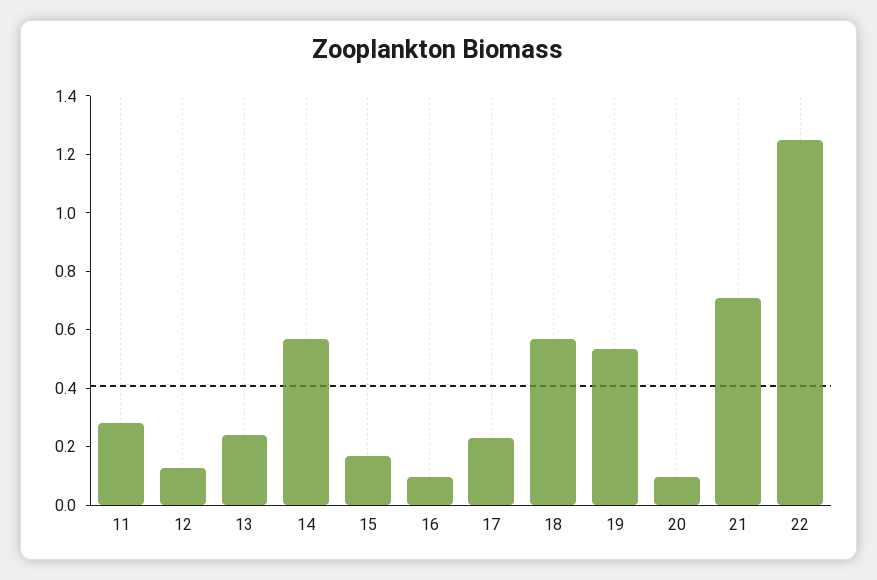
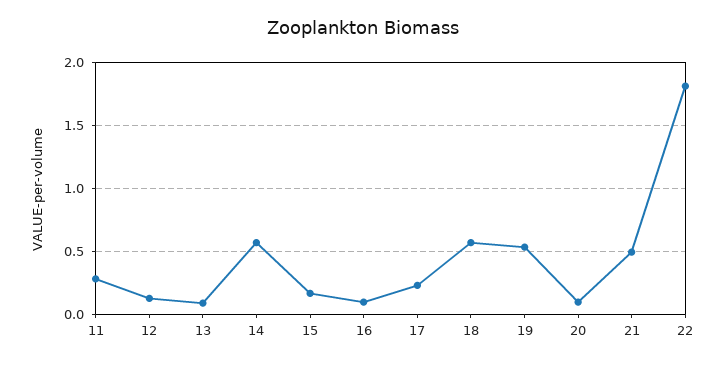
  {
    "11": 0.3,
    "12": 0.15,
-   "13": 0.25,
+   "13": 0.1,
    "14": 0.55,
    "15": 0.15,
    "16": 0.1,
    "17": 0.25,
    "18": 0.55,
    "19": 0.55,
    "20": 0.1,
-   "21": 0.7,
+   "21": 0.5,
-   "22": 1.25
+   "22": 1.8
  }

